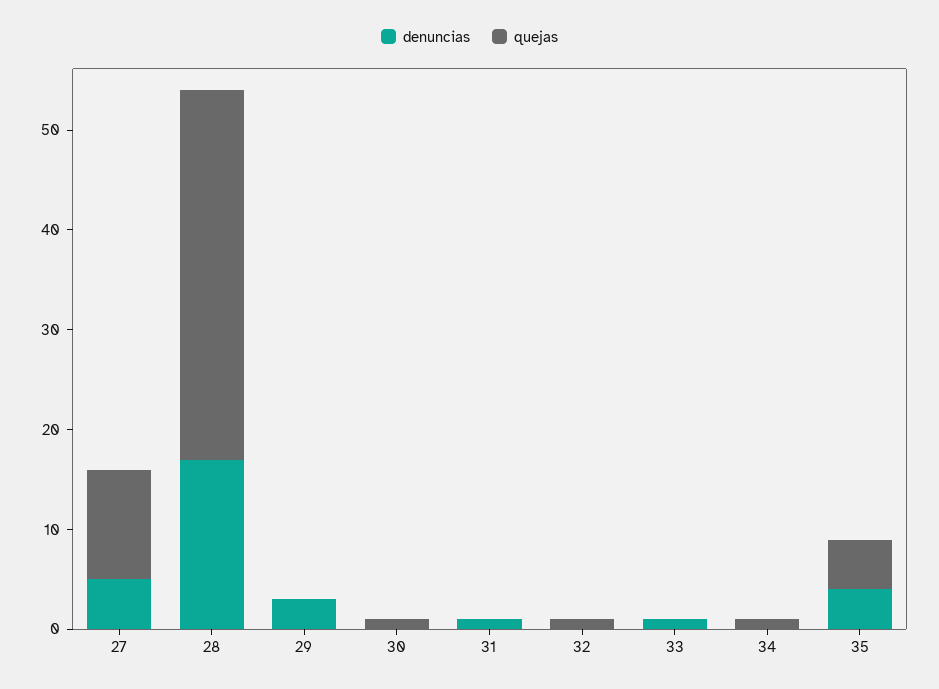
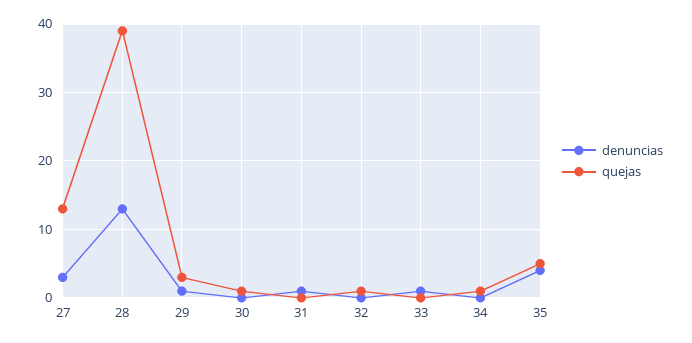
  {
    "denuncias": {
-     "27": 5,
+     "27": 3,
-     "28": 17,
+     "28": 13,
-     "29": 3,
+     "29": 1,
      "30": 0,
      "31": 1,
      "32": 0,
      "33": 1,
      "34": 0,
      "35": 4
    },
    "quejas": {
-     "27": 11,
+     "27": 13,
-     "28": 37,
+     "28": 39,
-     "29": 0,
+     "29": 3,
      "30": 1,
      "31": 0,
      "32": 1,
      "33": 0,
      "34": 1,
      "35": 5
    }
  }

